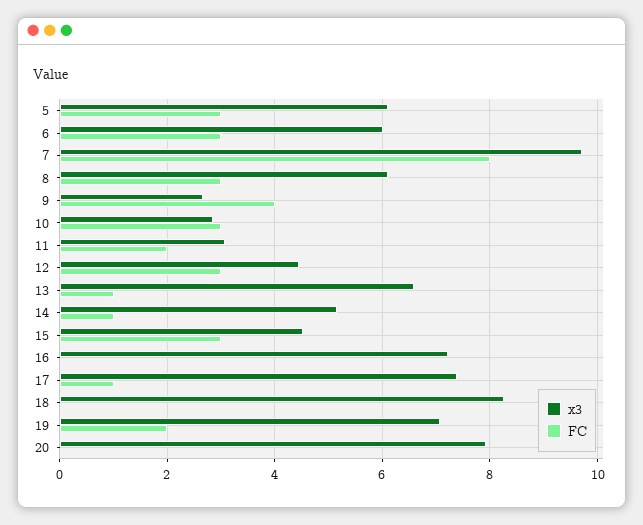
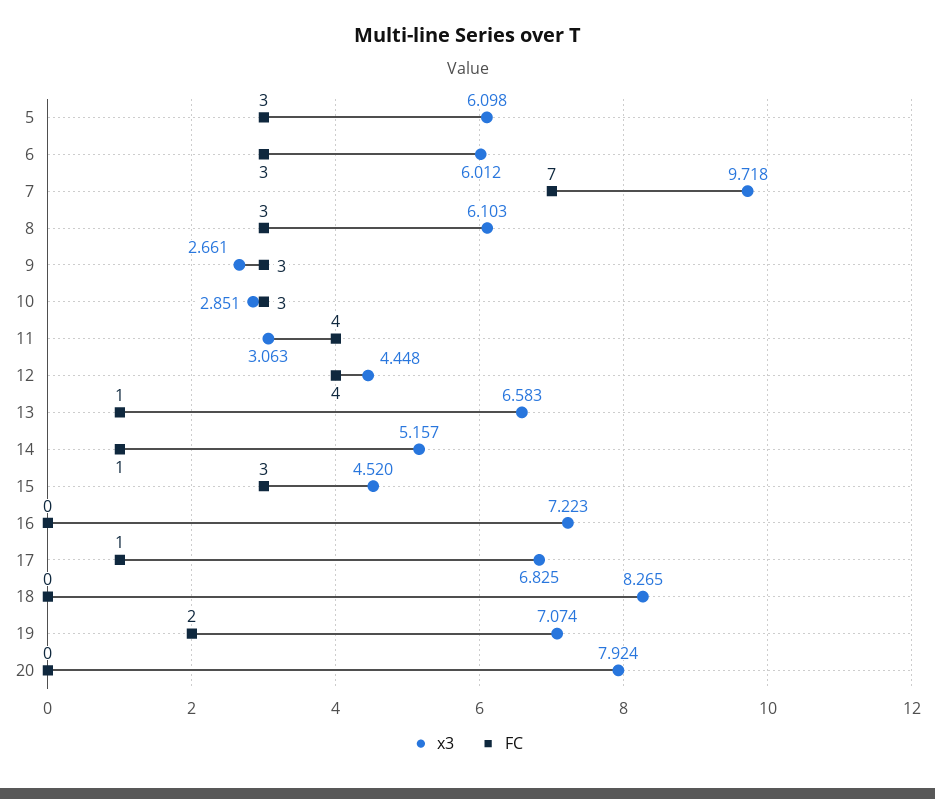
  {
    "x3": {
      "5": 6.098,
      "6": 6.012,
      "7": 9.718,
      "8": 6.103,
      "9": 2.661,
      "10": 2.851,
      "11": 3.063,
      "12": 4.448,
      "13": 6.583,
      "14": 5.157,
      "15": 4.52,
      "16": 7.223,
-     "17": 7.4,
+     "17": 6.825,
      "18": 8.265,
      "19": 7.074,
      "20": 7.924
    },
    "FC": {
      "5": 3,
      "6": 3,
-     "7": 8,
+     "7": 7,
      "8": 3,
-     "9": 4,
+     "9": 3,
      "10": 3,
-     "11": 2,
+     "11": 4,
-     "12": 3,
+     "12": 4,
      "13": 1,
      "14": 1,
      "15": 3,
      "16": 0,
      "17": 1,
      "18": 0,
      "19": 2,
      "20": 0
    }
  }

